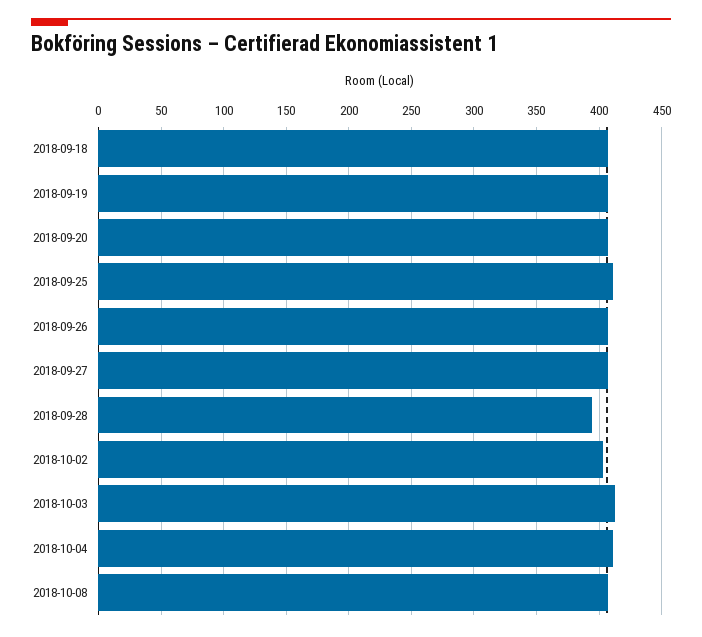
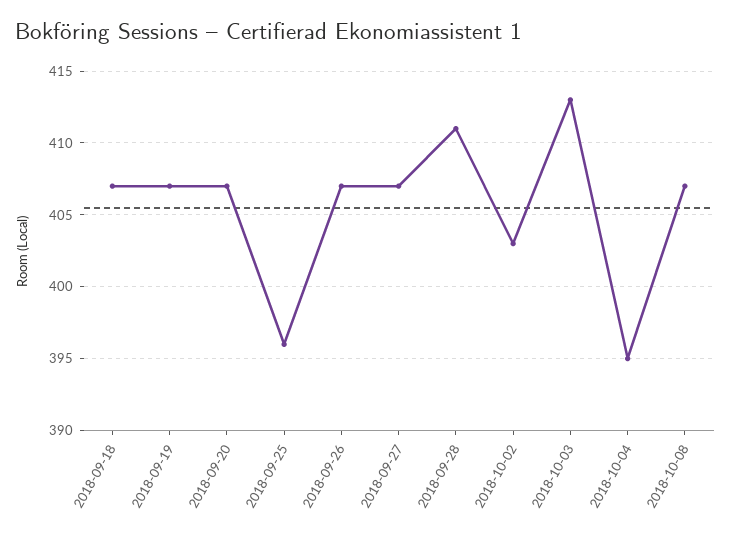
  {
    "2018-09-18": 407,
    "2018-09-19": 407,
    "2018-09-20": 407,
-   "2018-09-25": 410,
+   "2018-09-25": 396,
    "2018-09-26": 407,
    "2018-09-27": 407,
-   "2018-09-28": 395,
+   "2018-09-28": 411,
    "2018-10-02": 403,
    "2018-10-03": 413,
-   "2018-10-04": 410,
+   "2018-10-04": 395,
    "2018-10-08": 407
  }

